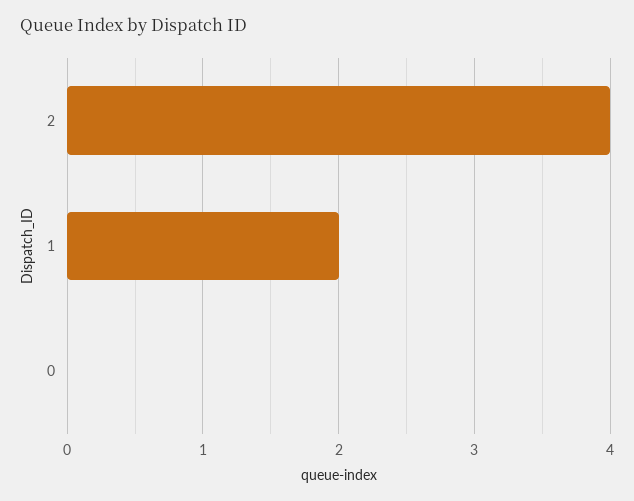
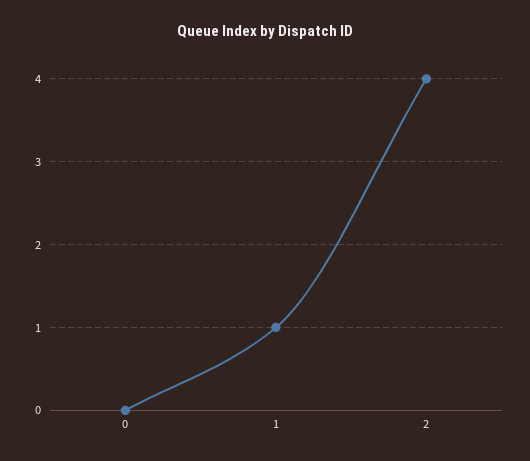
  {
    "2": 4,
-   "1": 2,
+   "1": 1,
    "0": 0
  }

